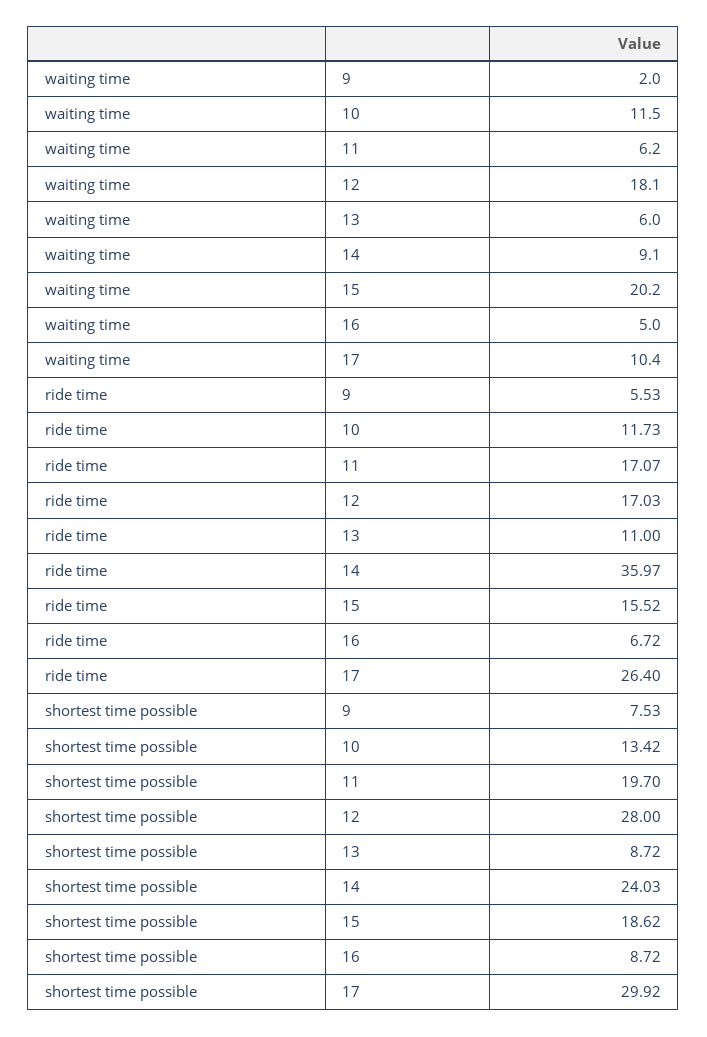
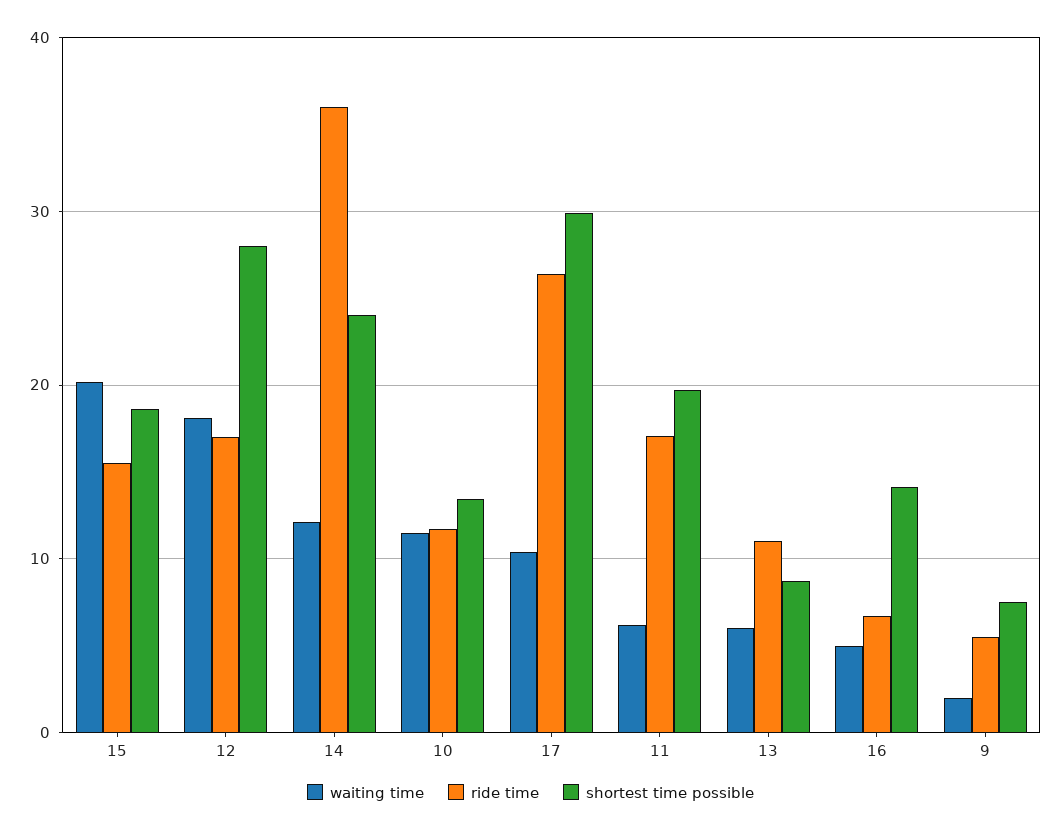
  {
    "waiting time": {
      "9": 2,
      "10": 11.5,
      "11": 6.2,
      "12": 18.1,
      "13": 6,
-     "14": 9.1,
+     "14": 12,
      "15": 20.2,
      "16": 5,
      "17": 10.4
    },
    "ride time": {
      "9": 5.53,
      "10": 11.73,
      "11": 17.07,
      "12": 17.03,
      "13": 11,
      "14": 35.97,
      "15": 15.52,
      "16": 6.72,
      "17": 26.4
    },
    "shortest time possible": {
      "9": 7.53,
      "10": 13.42,
      "11": 19.7,
      "12": 28,
      "13": 8.72,
      "14": 24.03,
      "15": 18.62,
-     "16": 8.72,
+     "16": 14,
      "17": 29.92
    }
  }

